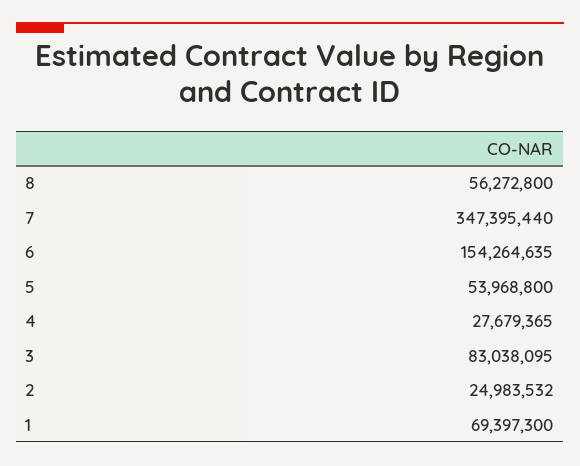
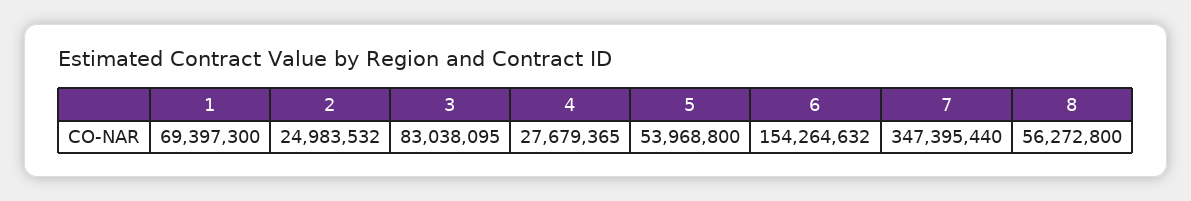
  {
    "8": 56272800,
    "7": 347395440,
-   "6": 154264635,
+   "6": 154264632,
    "5": 53968800,
    "4": 27679365,
    "3": 83038095,
    "2": 24983532,
    "1": 69397300
  }

